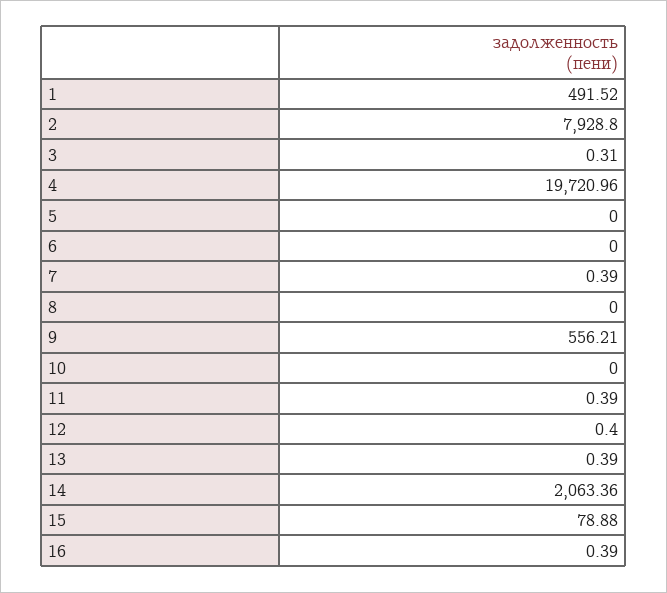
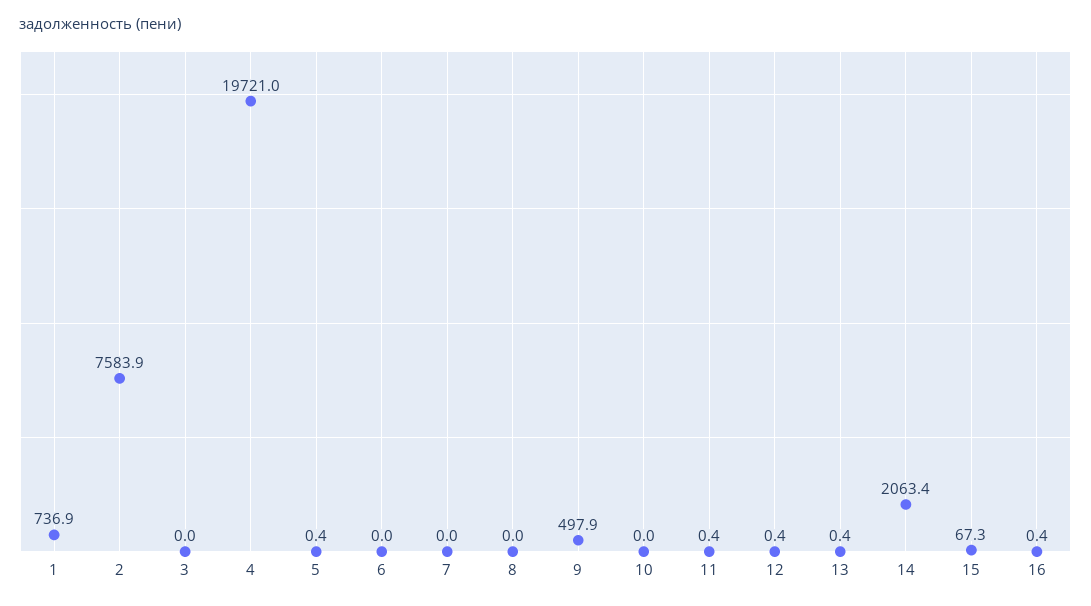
  {
-   "1": 491.52,
+   "1": 736.9,
-   "2": 7928.8,
+   "2": 7583.9,
-   "3": 0.31,
+   "3": 0,
    "4": 19720.96,
-   "5": 0,
+   "5": 0.4,
    "6": 0,
-   "7": 0.39,
+   "7": 0,
    "8": 0,
-   "9": 556.21,
+   "9": 497.9,
    "10": 0,
    "11": 0.39,
    "12": 0.4,
    "13": 0.39,
    "14": 2063.36,
-   "15": 78.88,
+   "15": 67.3,
    "16": 0.39
  }

